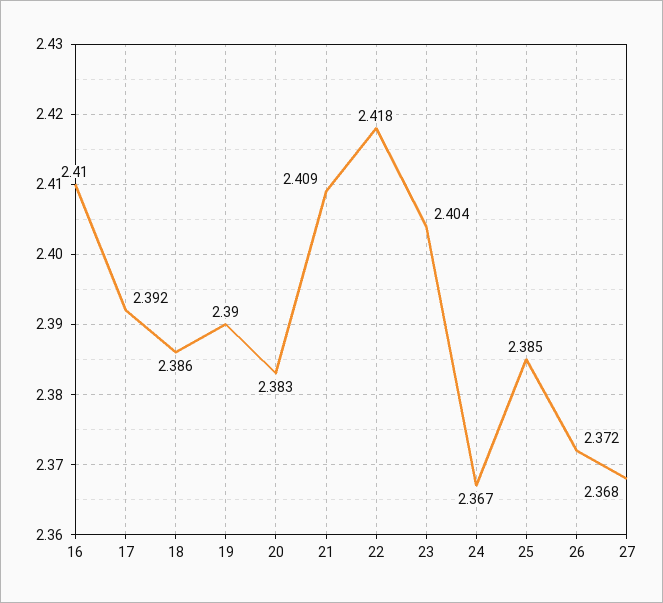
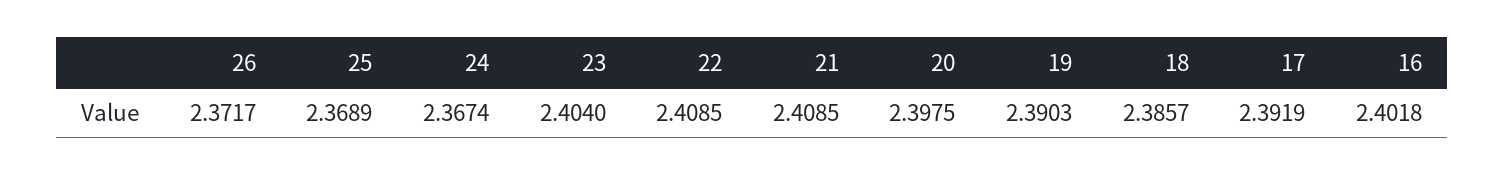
  {
-   "16": 2.41,
+   "16": 2.4018,
    "17": 2.3919,
    "18": 2.3857,
    "19": 2.3903,
-   "20": 2.383,
+   "20": 2.3975,
    "21": 2.4085,
-   "22": 2.418,
+   "22": 2.4085,
    "23": 2.404,
    "24": 2.3674,
-   "25": 2.385,
+   "25": 2.3689,
-   "26": 2.3717,
+   "26": 2.3717
-   "27": 2.368
  }

